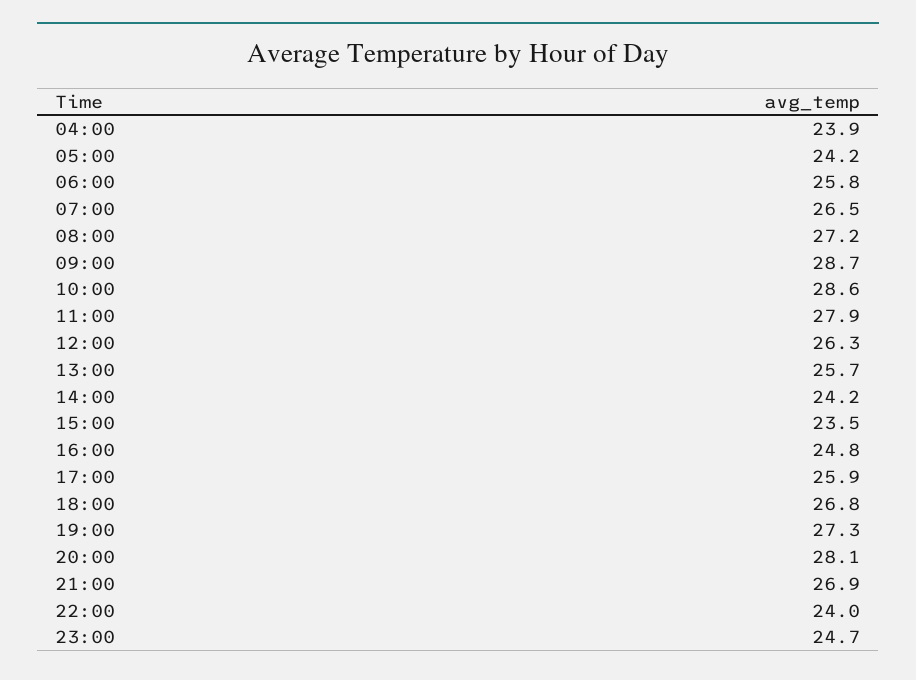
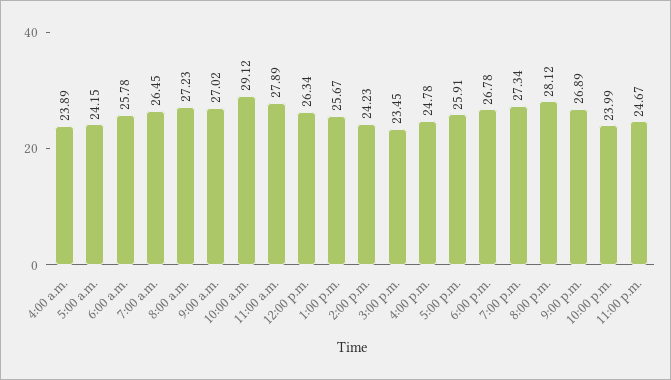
  {
    "04:00": 23.89,
    "05:00": 24.15,
    "06:00": 25.78,
    "07:00": 26.45,
    "08:00": 27.23,
-   "09:00": 28.7,
+   "09:00": 27.02,
-   "10:00": 28.6,
+   "10:00": 29.12,
    "11:00": 27.89,
    "12:00": 26.34,
    "13:00": 25.67,
    "14:00": 24.23,
    "15:00": 23.45,
    "16:00": 24.78,
    "17:00": 25.91,
    "18:00": 26.78,
    "19:00": 27.34,
    "20:00": 28.12,
    "21:00": 26.89,
    "22:00": 23.99,
    "23:00": 24.67
  }

